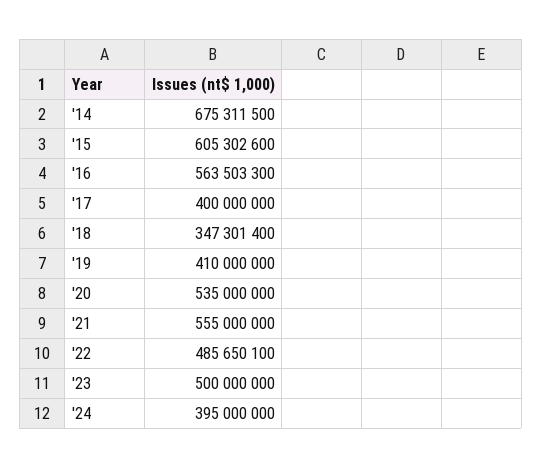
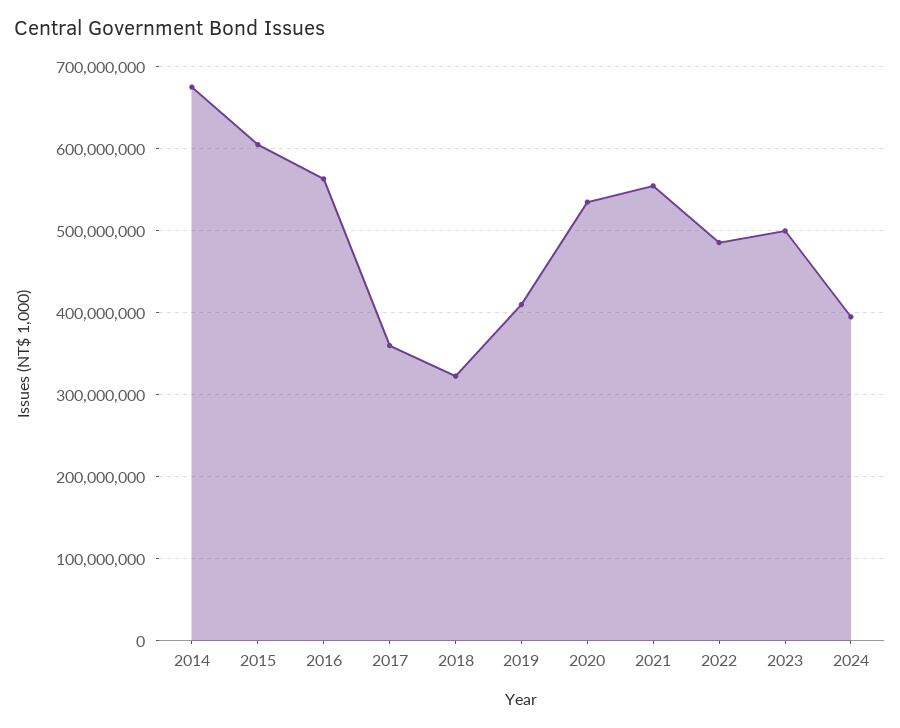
  {
    "'14": 675311500,
    "'15": 605302600,
    "'16": 563503300,
-   "'17": 400000000,
+   "'17": 360000000,
-   "'18": 347301400,
+   "'18": 320000000,
    "'19": 410000000,
    "'20": 535000000,
    "'21": 555000000,
    "'22": 485650100,
    "'23": 500000000,
    "'24": 395000000
  }

